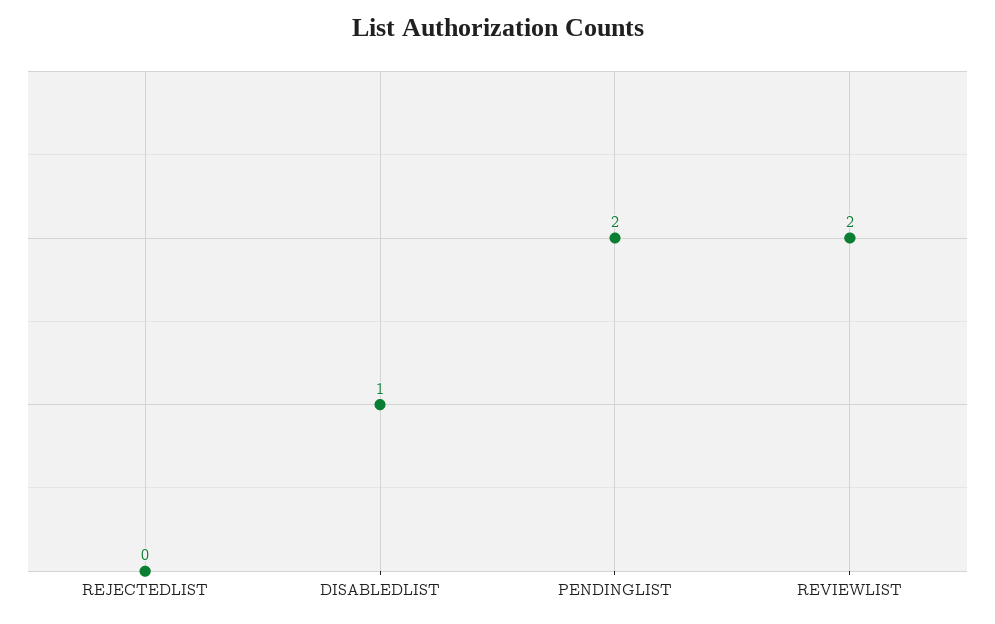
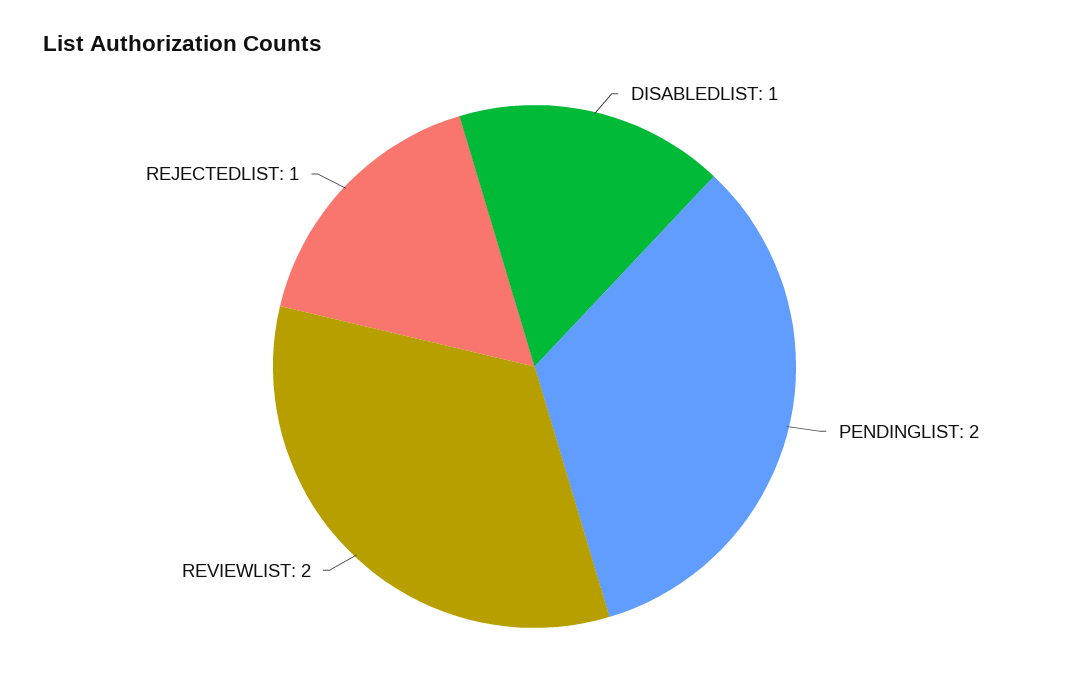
  {
-   "REJECTEDLIST": 0,
+   "REJECTEDLIST": 1,
    "DISABLEDLIST": 1,
    "PENDINGLIST": 2,
    "REVIEWLIST": 2
  }

